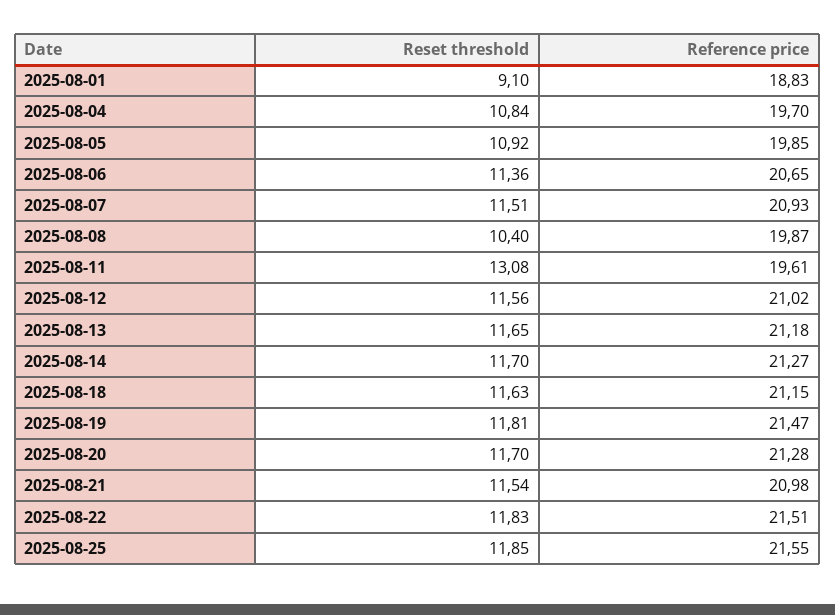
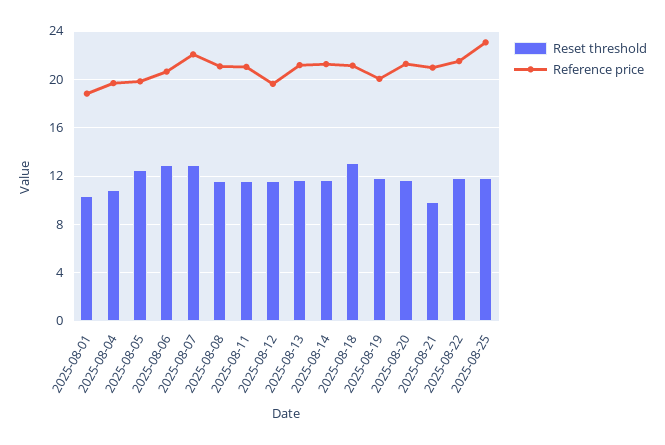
  {
    "Reset threshold": {
-     "2025-08-01": 9.1,
+     "2025-08-01": 10.5,
      "2025-08-04": 10.84,
-     "2025-08-05": 10.92,
+     "2025-08-05": 12.5,
-     "2025-08-06": 11.36,
+     "2025-08-06": 13,
-     "2025-08-07": 11.51,
+     "2025-08-07": 13,
-     "2025-08-08": 10.4,
+     "2025-08-08": 11.5,
-     "2025-08-11": 13.08,
+     "2025-08-11": 11.5,
      "2025-08-12": 11.56,
      "2025-08-13": 11.65,
      "2025-08-14": 11.7,
-     "2025-08-18": 11.63,
+     "2025-08-18": 13,
      "2025-08-19": 11.81,
      "2025-08-20": 11.7,
-     "2025-08-21": 11.54,
+     "2025-08-21": 10,
      "2025-08-22": 11.83,
      "2025-08-25": 11.85
    },
    "Reference price": {
      "2025-08-01": 18.83,
      "2025-08-04": 19.7,
      "2025-08-05": 19.85,
      "2025-08-06": 20.65,
-     "2025-08-07": 20.93,
+     "2025-08-07": 22,
-     "2025-08-08": 19.87,
+     "2025-08-08": 21,
-     "2025-08-11": 19.61,
+     "2025-08-11": 21,
-     "2025-08-12": 21.02,
+     "2025-08-12": 19.5,
      "2025-08-13": 21.18,
      "2025-08-14": 21.27,
      "2025-08-18": 21.15,
-     "2025-08-19": 21.47,
+     "2025-08-19": 20,
      "2025-08-20": 21.28,
      "2025-08-21": 20.98,
      "2025-08-22": 21.51,
-     "2025-08-25": 21.55
+     "2025-08-25": 23
    }
  }

